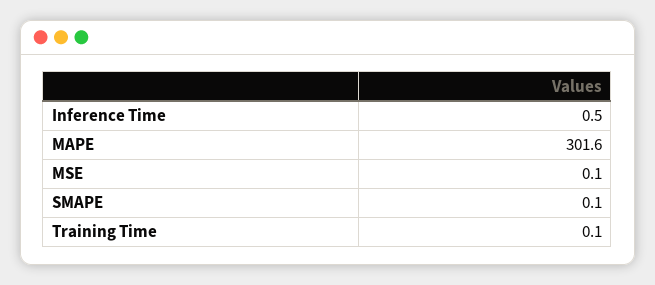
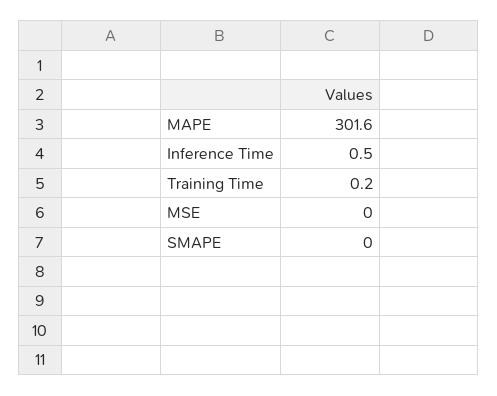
  {
    "Inference Time": 0.5,
    "MAPE": 301.6,
-   "MSE": 0.1,
+   "MSE": 0,
-   "SMAPE": 0.1,
+   "SMAPE": 0,
-   "Training Time": 0.1
+   "Training Time": 0.2
  }

